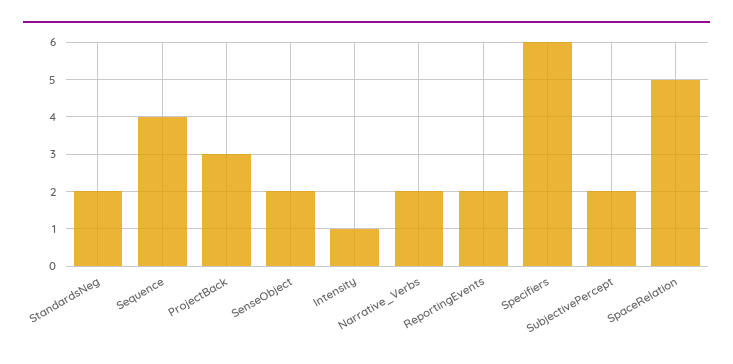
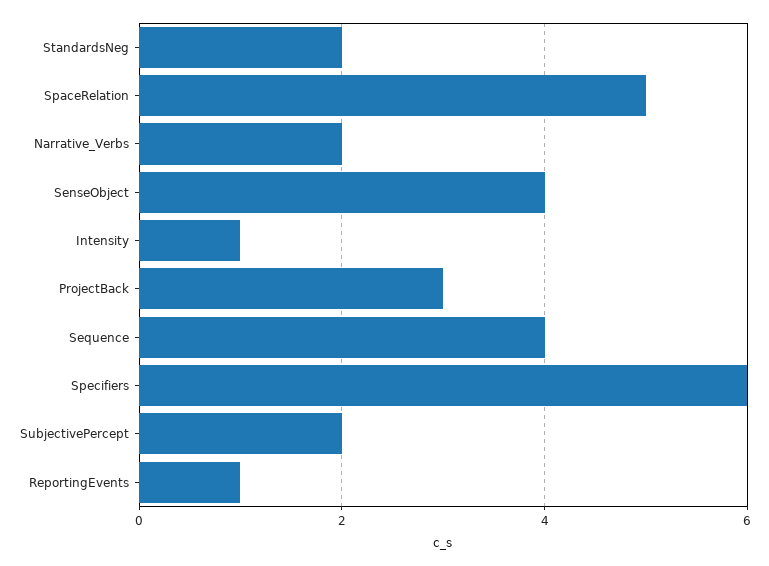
  {
    "StandardsNeg": 2,
    "Sequence": 4,
    "ProjectBack": 3,
-   "SenseObject": 2,
+   "SenseObject": 4,
    "Intensity": 1,
    "Narrative_Verbs": 2,
-   "ReportingEvents": 2,
+   "ReportingEvents": 1,
    "Specifiers": 6,
    "SubjectivePercept": 2,
    "SpaceRelation": 5
  }

